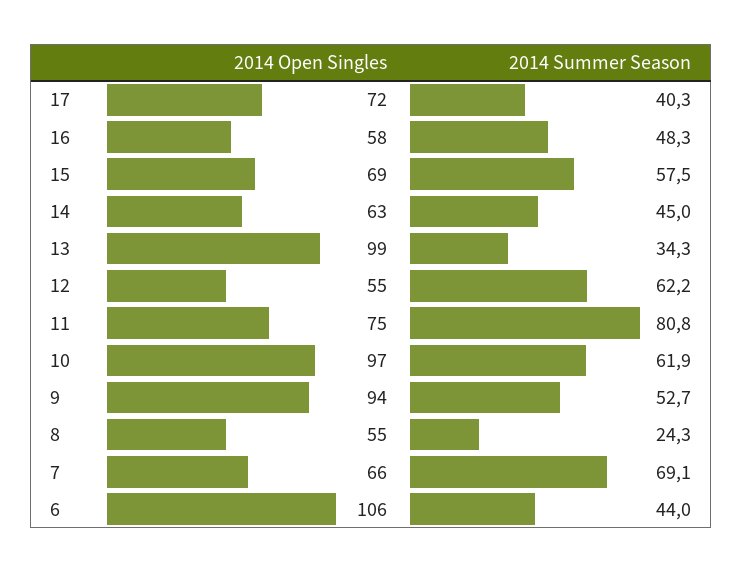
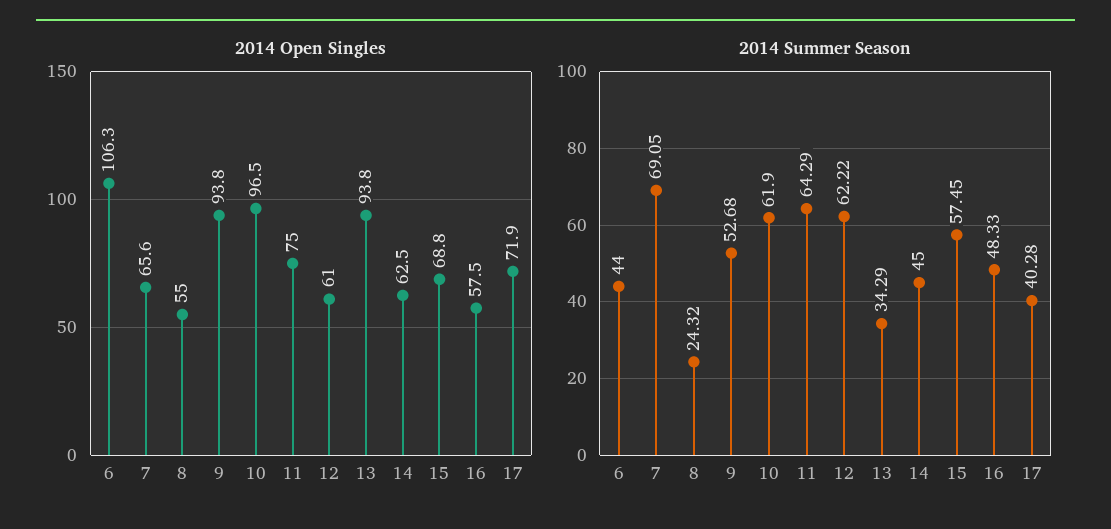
  {
    "2014 Open Singles": {
      "17": 71.9,
      "16": 57.5,
      "15": 68.8,
      "14": 62.5,
-     "13": 99,
+     "13": 93.8,
-     "12": 55,
+     "12": 61,
      "11": 75,
      "10": 96.5,
      "9": 93.8,
      "8": 55,
      "7": 65.6,
      "6": 106.3
    },
    "2014 Summer Season": {
      "17": 40.28,
      "16": 48.33,
      "15": 57.45,
      "14": 45,
      "13": 34.29,
      "12": 62.22,
-     "11": 80.8,
+     "11": 64.29,
      "10": 61.9,
      "9": 52.68,
      "8": 24.32,
      "7": 69.05,
      "6": 44
    }
  }

